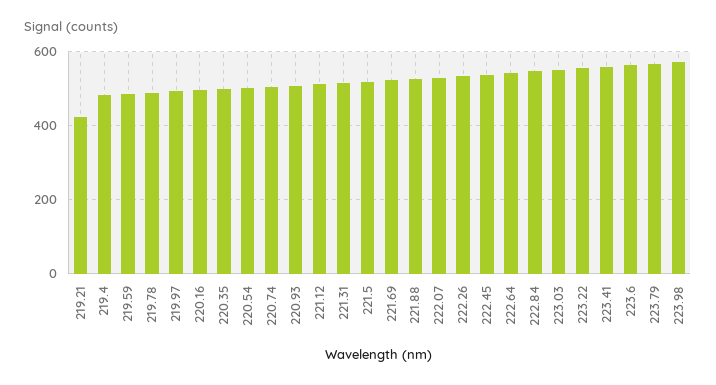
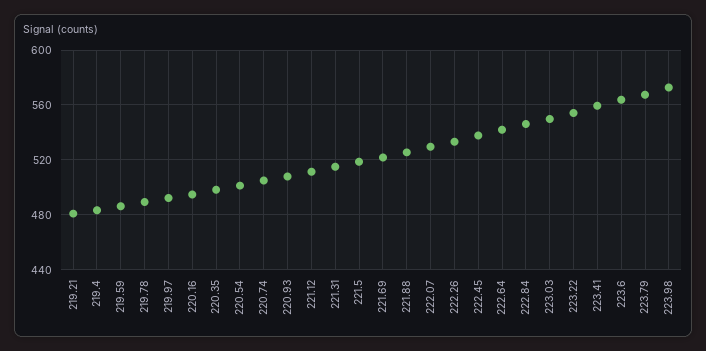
  {
-   "219.21": 420,
+   "219.21": 480,
    "219.4": 485,
    "219.59": 485,
    "219.78": 490,
    "219.97": 490,
    "220.16": 495,
    "220.35": 500,
    "220.54": 500,
    "220.74": 505,
    "220.93": 510,
    "221.12": 510,
    "221.31": 515,
    "221.5": 520,
    "221.69": 520,
    "221.88": 525,
    "222.07": 530,
    "222.26": 535,
    "222.45": 540,
    "222.64": 540,
    "222.84": 545,
    "223.03": 550,
    "223.22": 555,
    "223.41": 560,
    "223.6": 565,
    "223.79": 565,
    "223.98": 575
  }

